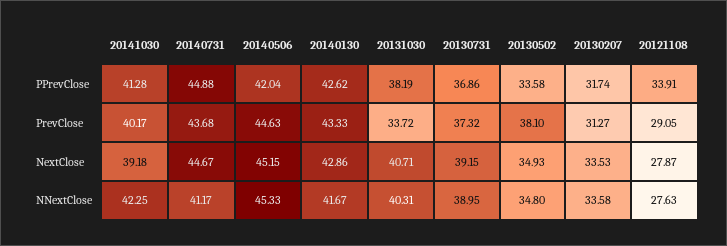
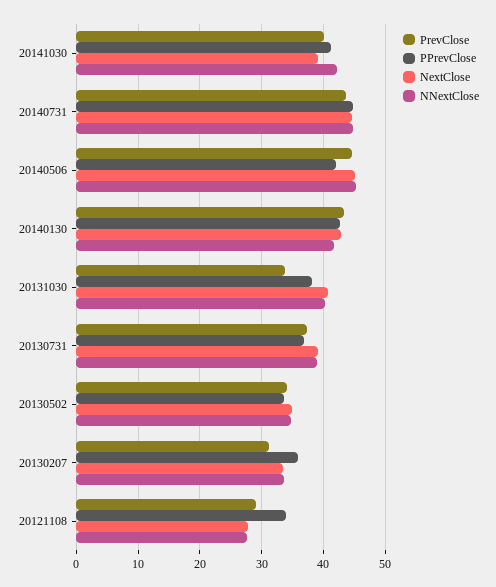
  {
    "PPrevClose": {
      "20141030": 41.28,
      "20140731": 44.88,
      "20140506": 42.04,
      "20140130": 42.62,
      "20131030": 38.19,
      "20130731": 36.86,
      "20130502": 33.58,
-     "20130207": 31.74,
+     "20130207": 36,
      "20121108": 33.91
    },
    "PrevClose": {
      "20141030": 40.17,
      "20140731": 43.68,
      "20140506": 44.63,
      "20140130": 43.33,
      "20131030": 33.72,
      "20130731": 37.32,
-     "20130502": 38.1,
+     "20130502": 34,
      "20130207": 31.27,
      "20121108": 29.05
    },
    "NextClose": {
      "20141030": 39.18,
      "20140731": 44.67,
      "20140506": 45.15,
      "20140130": 42.86,
      "20131030": 40.71,
      "20130731": 39.15,
      "20130502": 34.93,
      "20130207": 33.53,
      "20121108": 27.87
    },
    "NNextClose": {
      "20141030": 42.25,
-     "20140731": 41.17,
+     "20140731": 45,
      "20140506": 45.33,
      "20140130": 41.67,
      "20131030": 40.31,
      "20130731": 38.95,
      "20130502": 34.8,
      "20130207": 33.58,
      "20121108": 27.63
    }
  }

